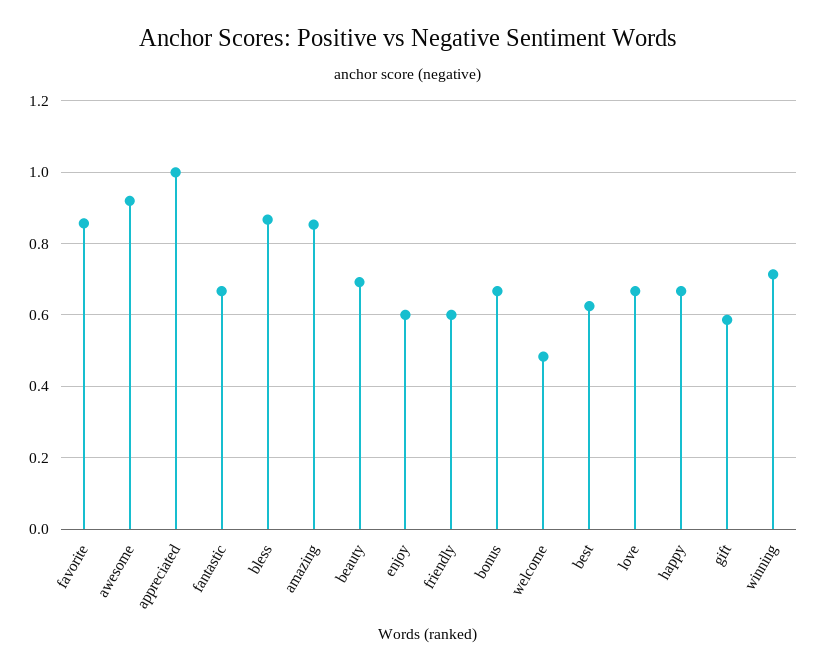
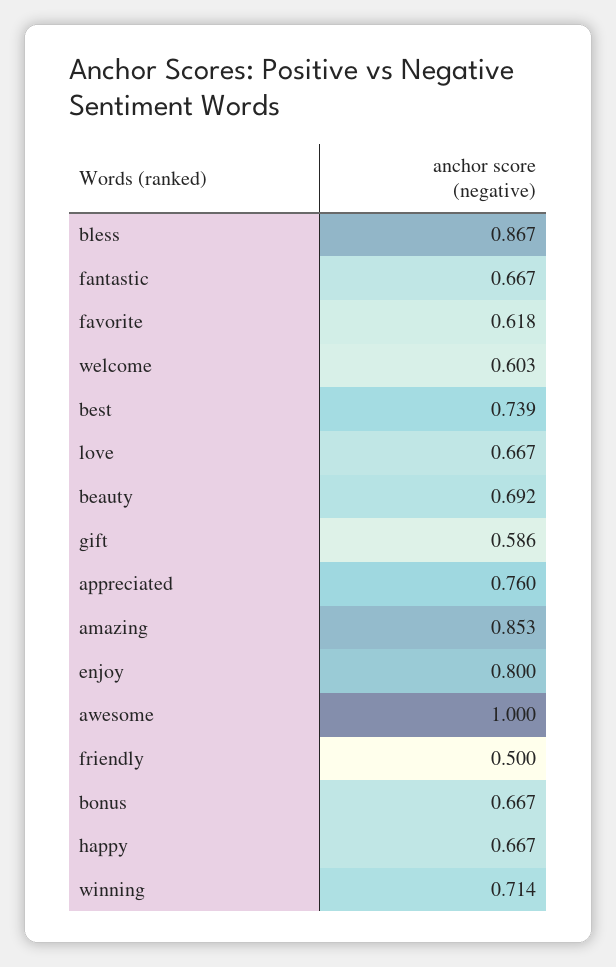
  {
-   "favorite": 0.86,
+   "favorite": 0.618,
-   "awesome": 0.92,
+   "awesome": 1,
-   "appreciated": 1,
+   "appreciated": 0.76,
    "fantastic": 0.667,
    "bless": 0.867,
    "amazing": 0.853,
    "beauty": 0.692,
-   "enjoy": 0.6,
+   "enjoy": 0.8,
-   "friendly": 0.6,
+   "friendly": 0.5,
    "bonus": 0.667,
-   "welcome": 0.48,
+   "welcome": 0.603,
-   "best": 0.62,
+   "best": 0.739,
    "love": 0.667,
    "happy": 0.667,
    "gift": 0.586,
    "winning": 0.714
  }

